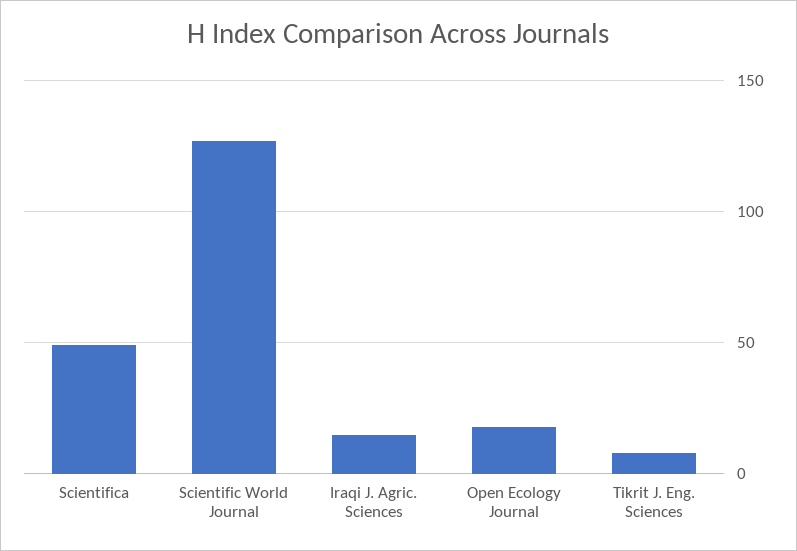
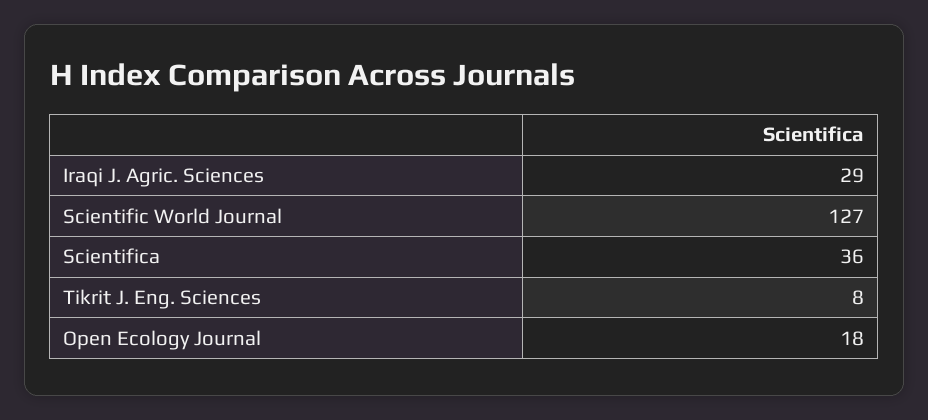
  {
-   "Scientifica": 50,
+   "Scientifica": 36,
    "Scientific World Journal": 127,
-   "Iraqi J. Agric. Sciences": 15,
+   "Iraqi J. Agric. Sciences": 29,
    "Open Ecology Journal": 18,
    "Tikrit J. Eng. Sciences": 8
  }

